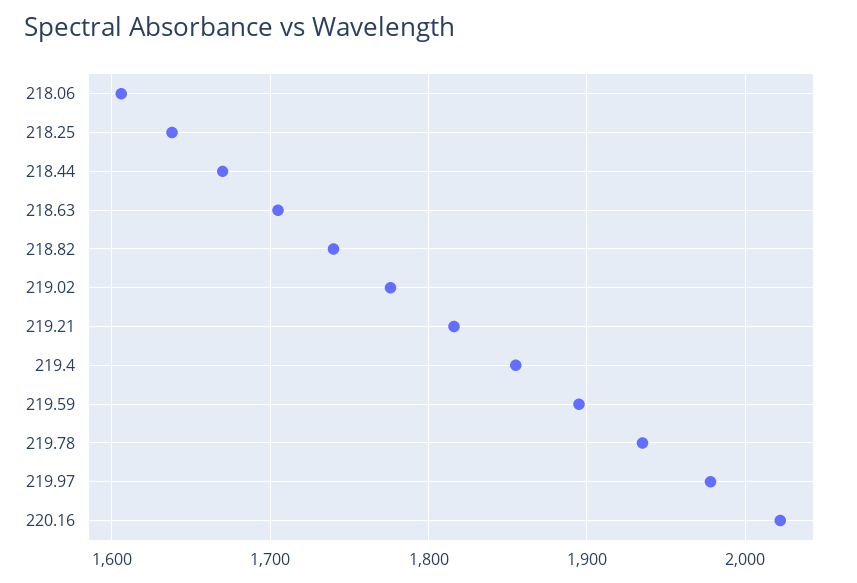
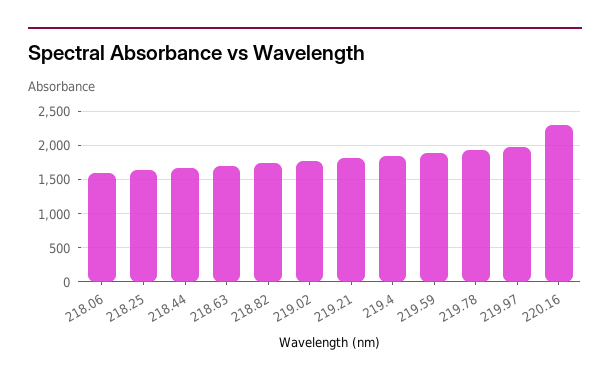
  {
    "218.06": 1610,
    "218.25": 1640,
    "218.44": 1670,
    "218.63": 1710,
    "218.82": 1740,
    "219.02": 1780,
    "219.21": 1820,
    "219.4": 1860,
    "219.59": 1900,
    "219.78": 1940,
    "219.97": 1980,
-   "220.16": 2020
+   "220.16": 2300
  }

